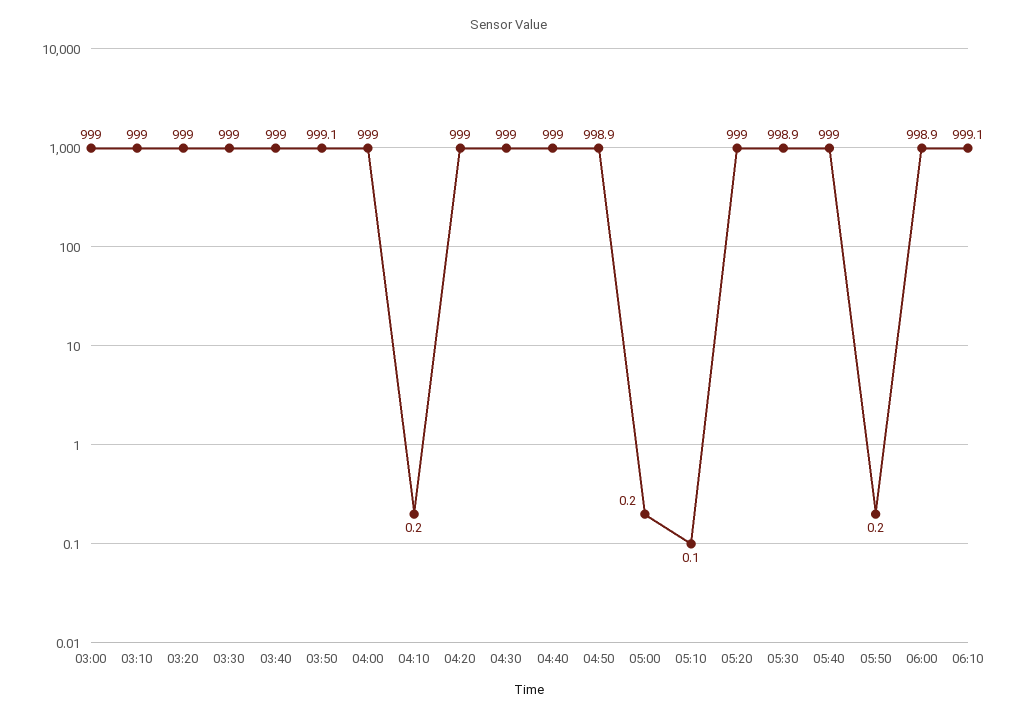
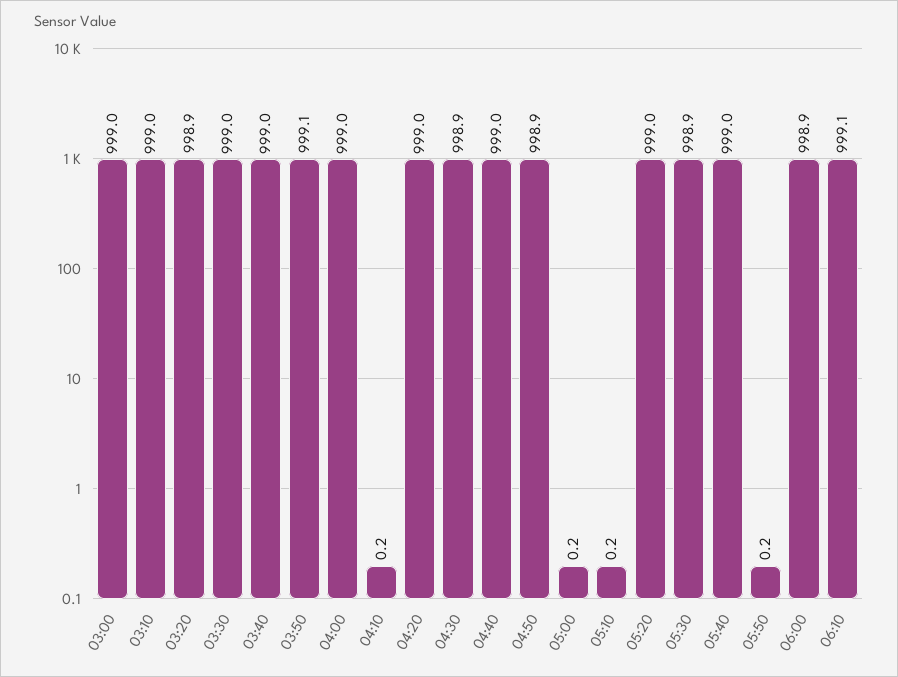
  {
    "03:00": 999,
    "03:10": 999,
-   "03:20": 999,
+   "03:20": 998.9,
    "03:30": 999,
    "03:40": 999,
    "03:50": 999.1,
    "04:00": 999,
    "04:10": 0.2,
    "04:20": 999,
-   "04:30": 999,
+   "04:30": 998.9,
    "04:40": 999,
    "04:50": 998.9,
    "05:00": 0.2,
-   "05:10": 0.1,
+   "05:10": 0.2,
    "05:20": 999,
    "05:30": 998.9,
    "05:40": 999,
    "05:50": 0.2,
    "06:00": 998.9,
    "06:10": 999.1
  }

